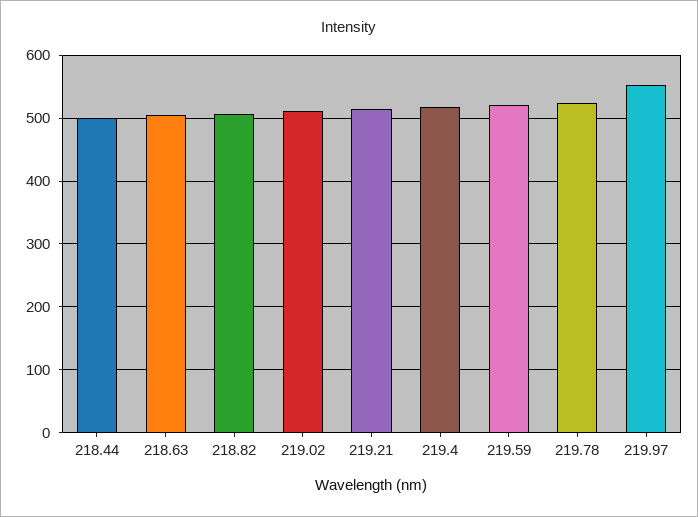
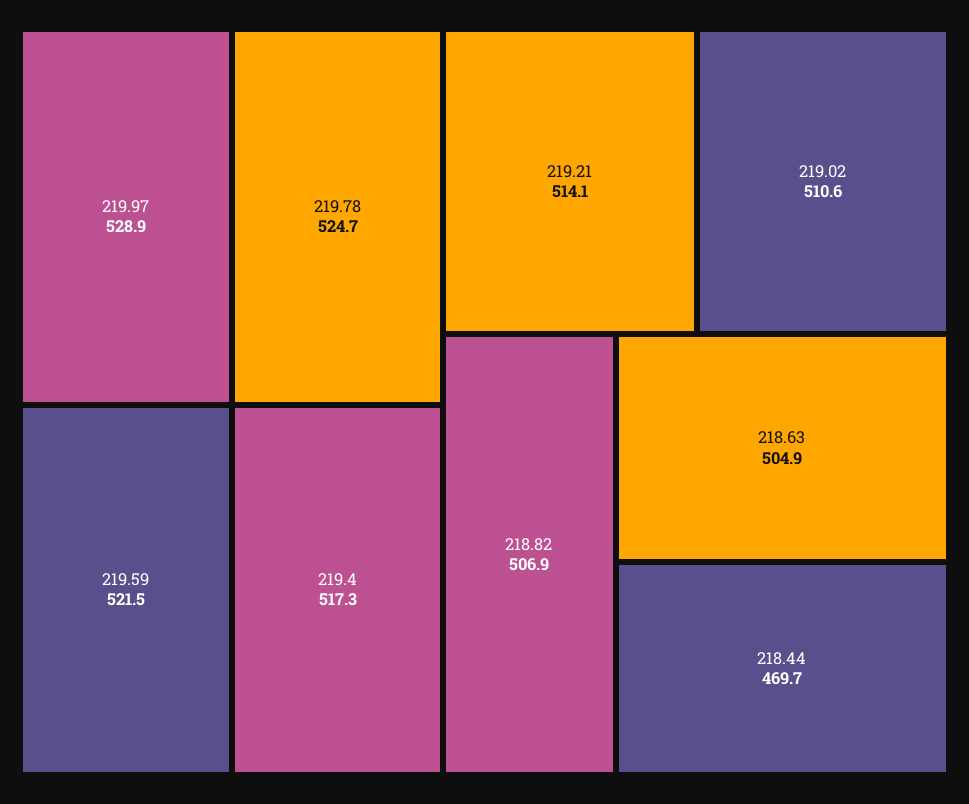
  {
-   "218.44": 500,
+   "218.44": 469.7,
    "218.63": 504.9,
    "218.82": 506.9,
    "219.02": 510.6,
    "219.21": 514.1,
    "219.4": 517.3,
    "219.59": 521.5,
    "219.78": 524.7,
-   "219.97": 550
+   "219.97": 528.9
  }

